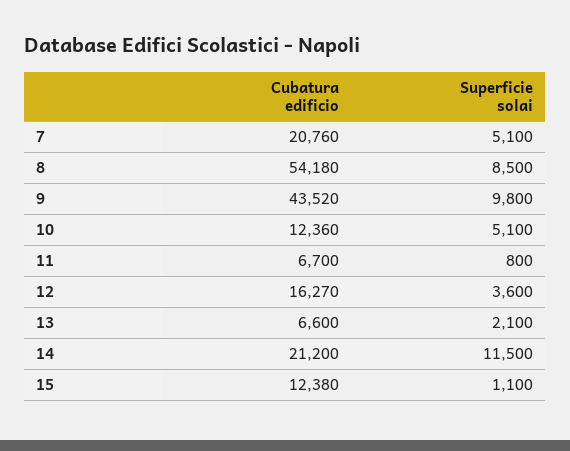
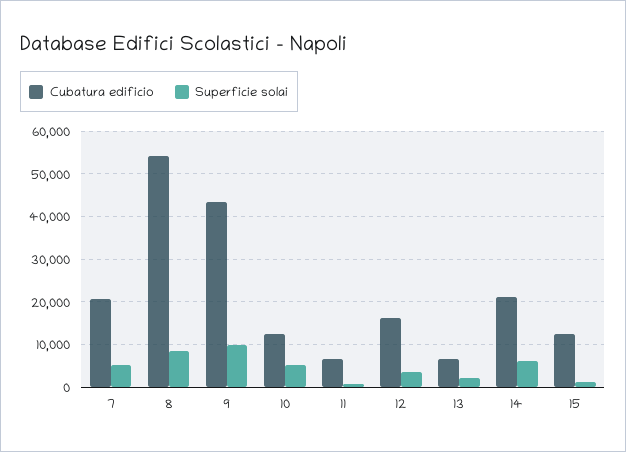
  {
    "Cubatura edificio": {
      "7": 20760,
      "8": 54180,
      "9": 43520,
      "10": 12360,
      "11": 6700,
      "12": 16270,
      "13": 6600,
      "14": 21200,
      "15": 12380
    },
    "Superficie solai": {
      "7": 5100,
      "8": 8500,
      "9": 9800,
      "10": 5100,
      "11": 800,
      "12": 3600,
      "13": 2100,
-     "14": 11500,
+     "14": 6000,
      "15": 1100
    }
  }

